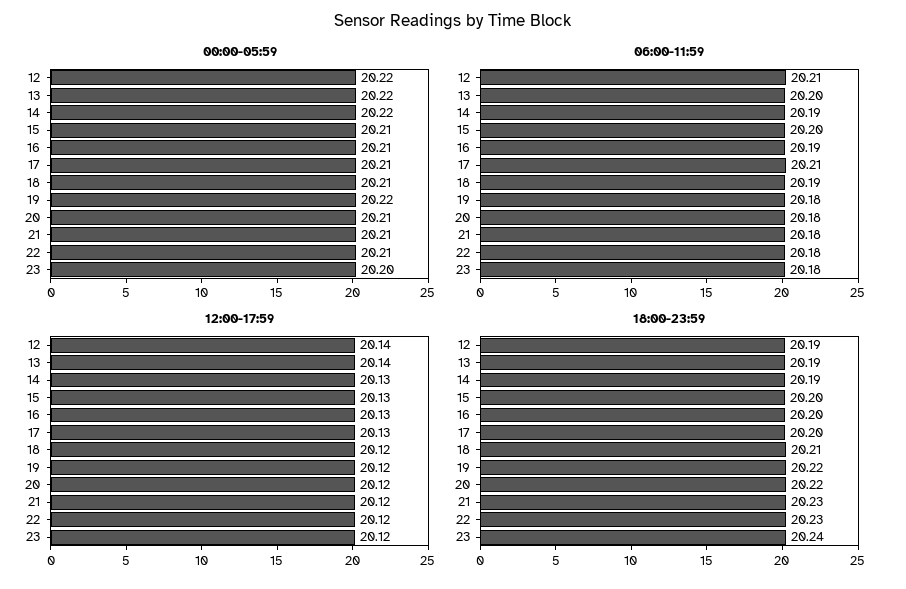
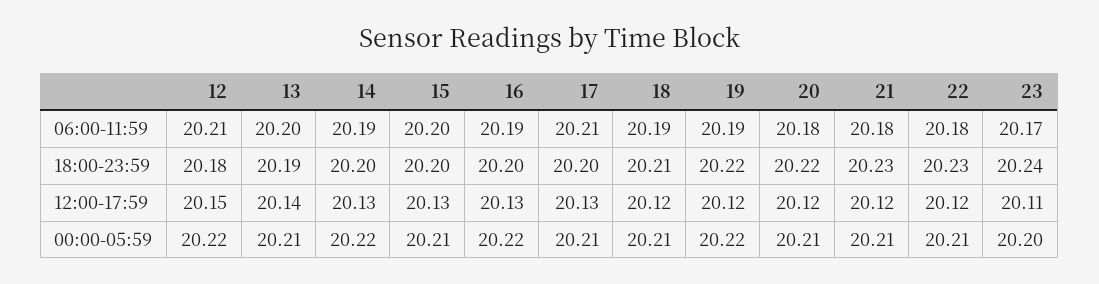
  {
    "00:00-05:59": {
      "12": 20.22,
-     "13": 20.22,
+     "13": 20.21,
      "14": 20.22,
      "15": 20.21,
-     "16": 20.21,
+     "16": 20.22,
      "17": 20.21,
      "18": 20.21,
      "19": 20.22,
      "20": 20.21,
      "21": 20.21,
      "22": 20.21,
      "23": 20.2
    },
    "06:00-11:59": {
      "12": 20.21,
      "13": 20.2,
      "14": 20.19,
      "15": 20.2,
      "16": 20.19,
      "17": 20.21,
      "18": 20.19,
-     "19": 20.18,
+     "19": 20.19,
      "20": 20.18,
      "21": 20.18,
      "22": 20.18,
-     "23": 20.18
+     "23": 20.17
    },
    "12:00-17:59": {
-     "12": 20.14,
+     "12": 20.15,
      "13": 20.14,
      "14": 20.13,
      "15": 20.13,
      "16": 20.13,
      "17": 20.13,
      "18": 20.12,
      "19": 20.12,
      "20": 20.12,
      "21": 20.12,
      "22": 20.12,
-     "23": 20.12
+     "23": 20.11
    },
    "18:00-23:59": {
-     "12": 20.19,
+     "12": 20.18,
      "13": 20.19,
-     "14": 20.19,
+     "14": 20.2,
      "15": 20.2,
      "16": 20.2,
      "17": 20.2,
      "18": 20.21,
      "19": 20.22,
      "20": 20.22,
      "21": 20.23,
      "22": 20.23,
      "23": 20.24
    }
  }

